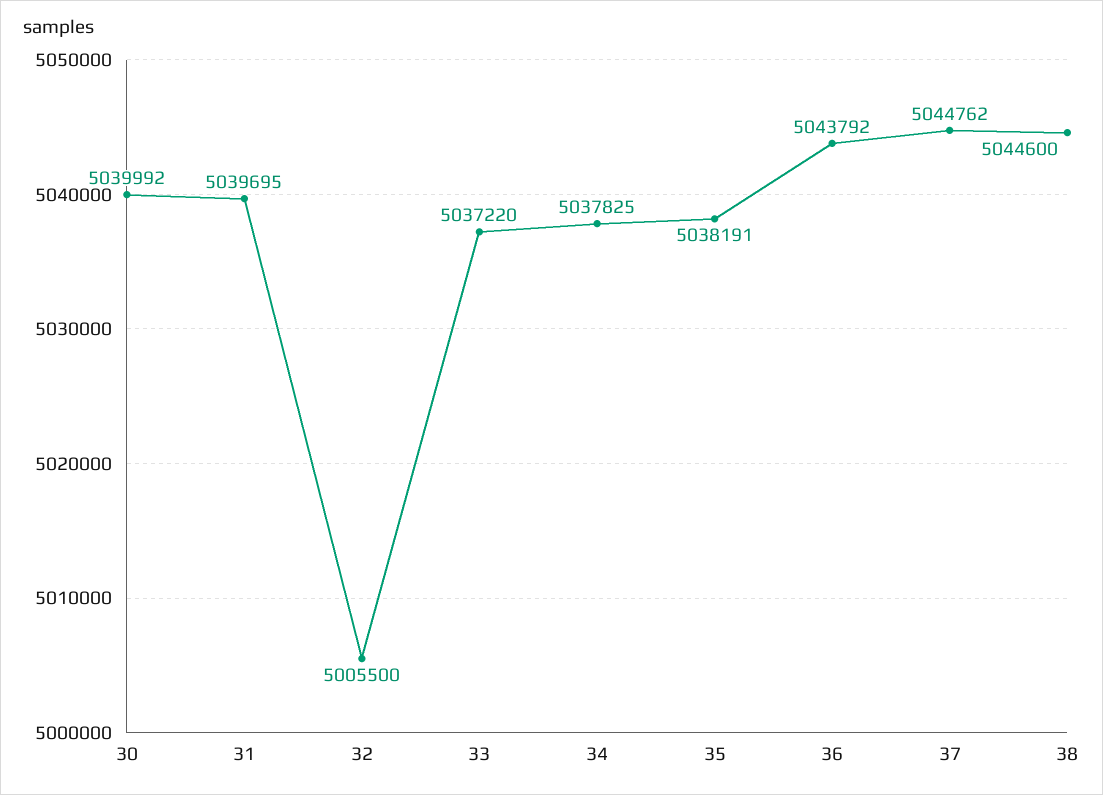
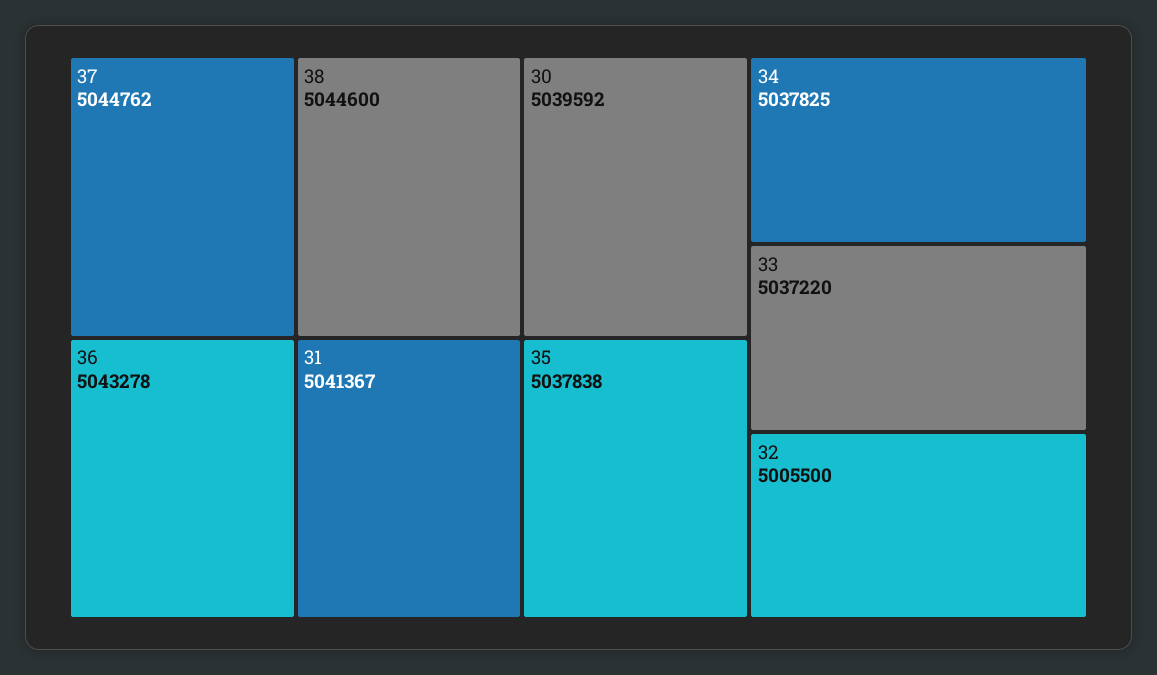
  {
-   "30": 5039992,
+   "30": 5039592,
-   "31": 5039695,
+   "31": 5041367,
    "32": 5005500,
    "33": 5037220,
    "34": 5037825,
-   "35": 5038191,
+   "35": 5037838,
-   "36": 5043792,
+   "36": 5043278,
    "37": 5044762,
    "38": 5044600
  }

